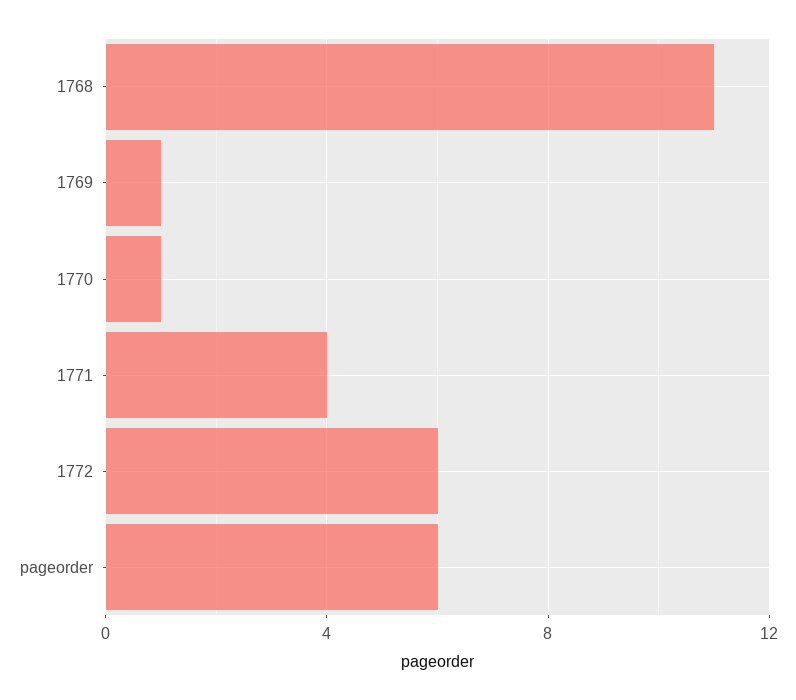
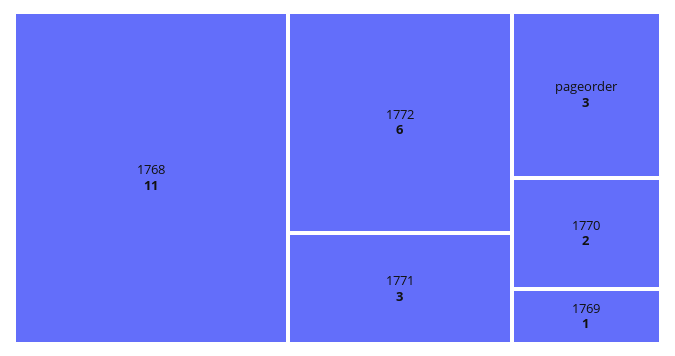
  {
    "1768": 11,
    "1769": 1,
-   "1770": 1,
+   "1770": 2,
-   "1771": 4,
+   "1771": 3,
    "1772": 6,
-   "pageorder": 6
+   "pageorder": 3
  }

